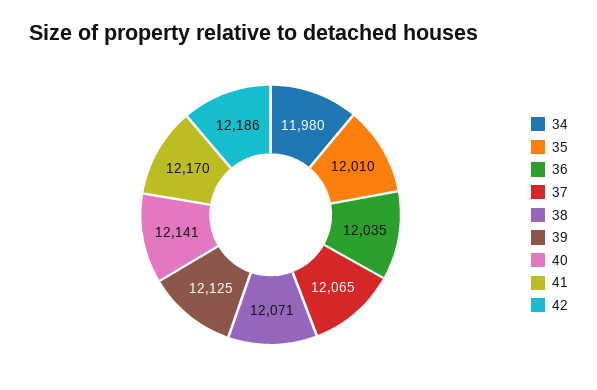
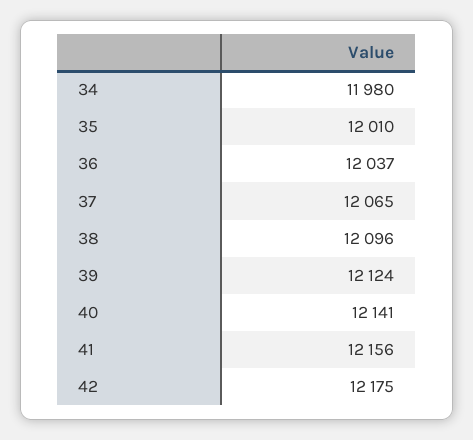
  {
    "34": 11980,
    "35": 12010,
-   "36": 12035,
+   "36": 12037,
    "37": 12065,
-   "38": 12071,
+   "38": 12096,
-   "39": 12125,
+   "39": 12124,
    "40": 12141,
-   "41": 12170,
+   "41": 12156,
-   "42": 12186
+   "42": 12175
  }

